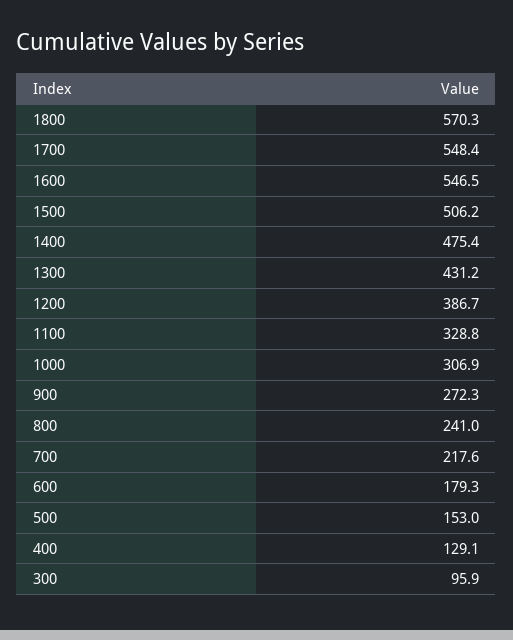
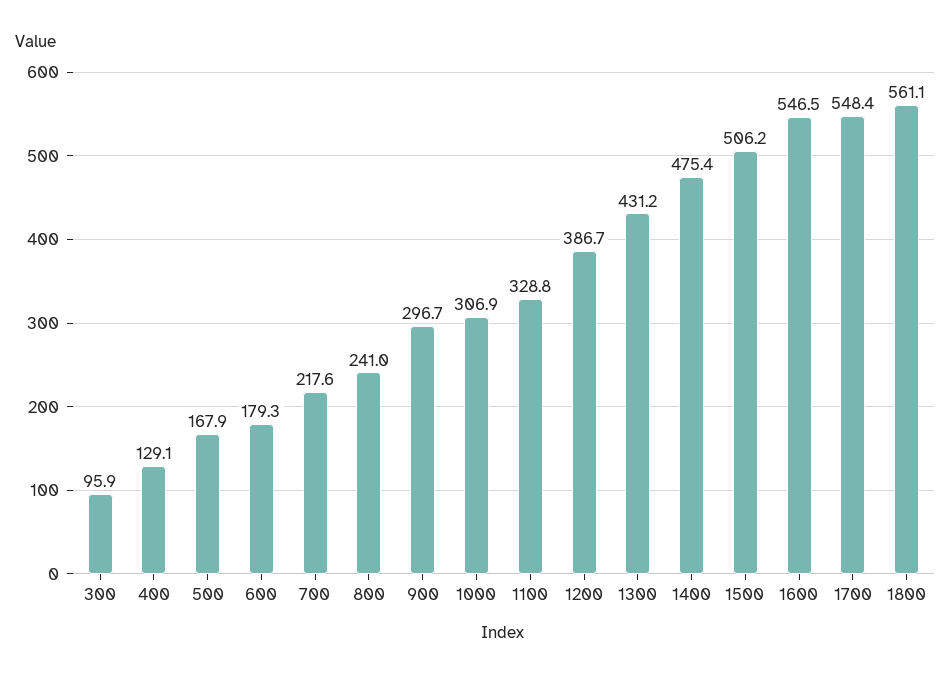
  {
-   "1800": 570.3,
+   "1800": 561.1,
    "1700": 548.4,
    "1600": 546.5,
    "1500": 506.2,
    "1400": 475.4,
    "1300": 431.2,
    "1200": 386.7,
    "1100": 328.8,
    "1000": 306.9,
-   "900": 272.3,
+   "900": 296.7,
    "800": 241,
    "700": 217.6,
    "600": 179.3,
-   "500": 153,
+   "500": 167.9,
    "400": 129.1,
    "300": 95.9
  }

